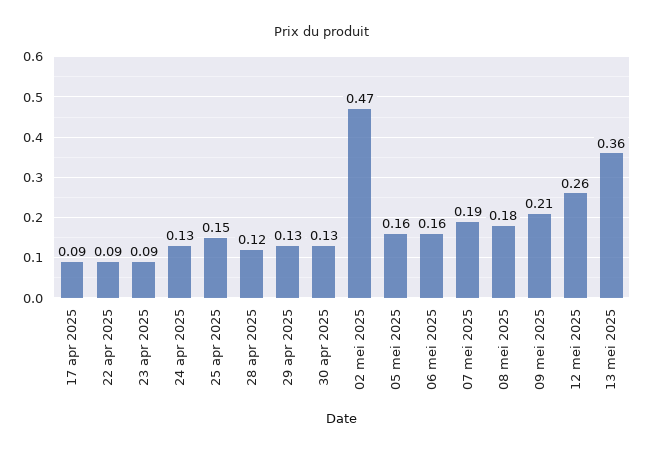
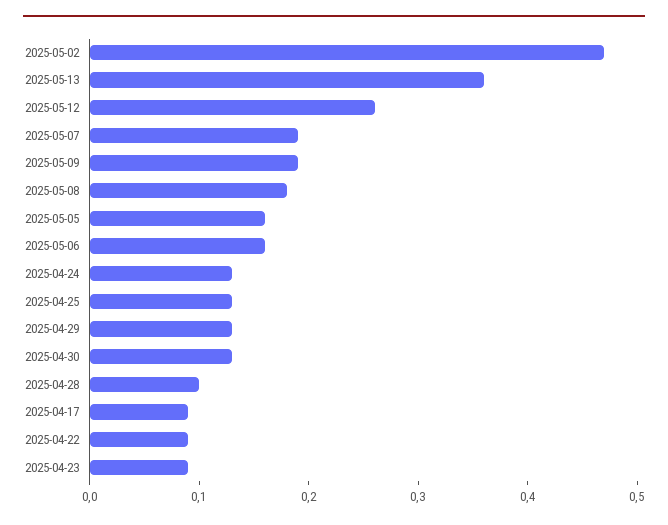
  {
    "17 apr 2025": 0.09,
    "22 apr 2025": 0.09,
    "23 apr 2025": 0.09,
    "24 apr 2025": 0.13,
-   "25 apr 2025": 0.15,
+   "25 apr 2025": 0.13,
-   "28 apr 2025": 0.12,
+   "28 apr 2025": 0.1,
    "29 apr 2025": 0.13,
    "30 apr 2025": 0.13,
    "02 mei 2025": 0.47,
    "05 mei 2025": 0.16,
    "06 mei 2025": 0.16,
    "07 mei 2025": 0.19,
    "08 mei 2025": 0.18,
-   "09 mei 2025": 0.21,
+   "09 mei 2025": 0.19,
    "12 mei 2025": 0.26,
    "13 mei 2025": 0.36
  }

